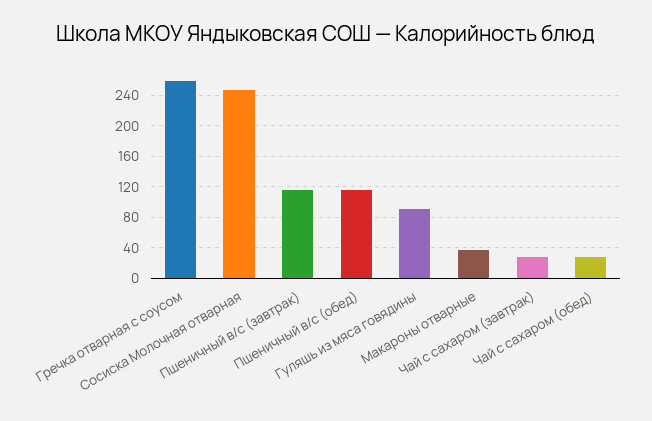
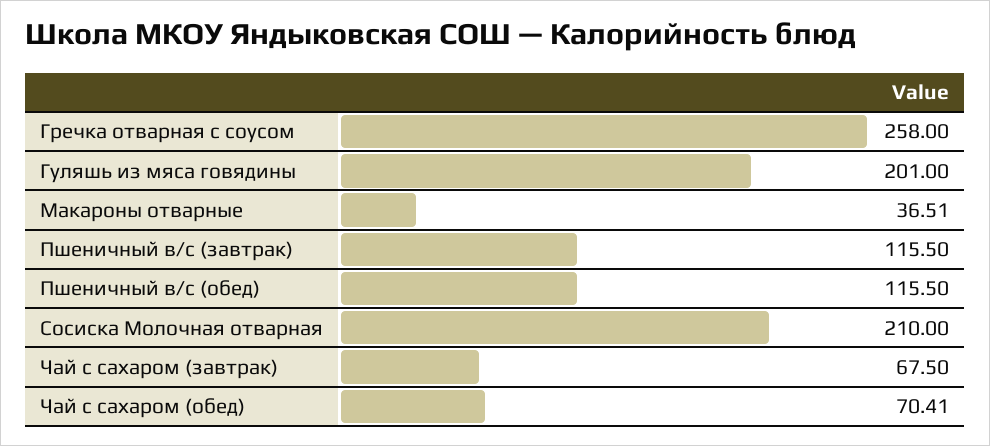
  {
    "Гречка отварная с соусом": 258,
-   "Сосиска Молочная отварная": 250,
+   "Сосиска Молочная отварная": 210,
    "Пшеничный в/с (завтрак)": 115.5,
    "Пшеничный в/с (обед)": 115.5,
-   "Гуляшь из мяса говядины": 90,
+   "Гуляшь из мяса говядины": 201,
    "Макароны отварные": 36.51,
-   "Чай с сахаром (завтрак)": 30,
+   "Чай с сахаром (завтрак)": 67.5,
-   "Чай с сахаром (обед)": 30
+   "Чай с сахаром (обед)": 70.41
  }

